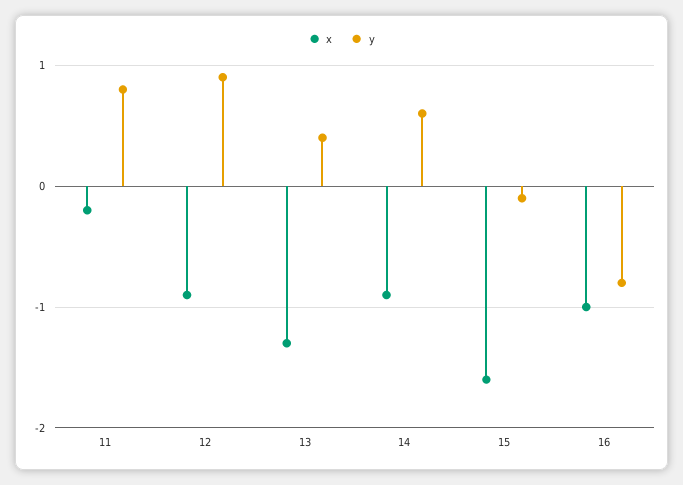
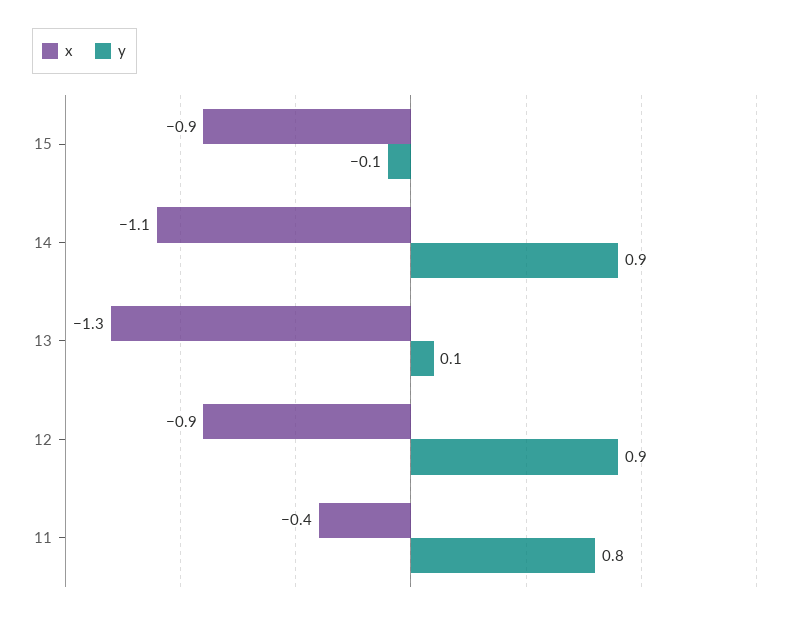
  {
    "x": {
-     "11": -0.2,
+     "11": -0.4,
      "12": -0.9,
      "13": -1.3,
-     "14": -0.9,
+     "14": -1.1,
-     "15": -1.6,
+     "15": -0.9
-     "16": -1
    },
    "y": {
      "11": 0.8,
      "12": 0.9,
-     "13": 0.4,
+     "13": 0.1,
-     "14": 0.6,
+     "14": 0.9,
-     "15": -0.1,
+     "15": -0.1
-     "16": -0.8
    }
  }

